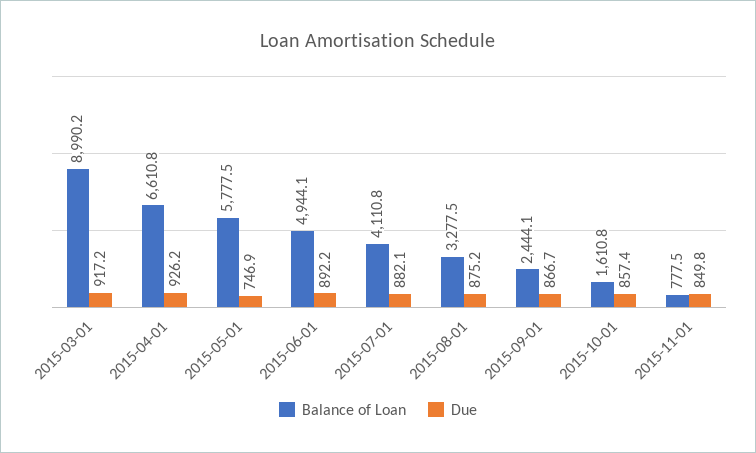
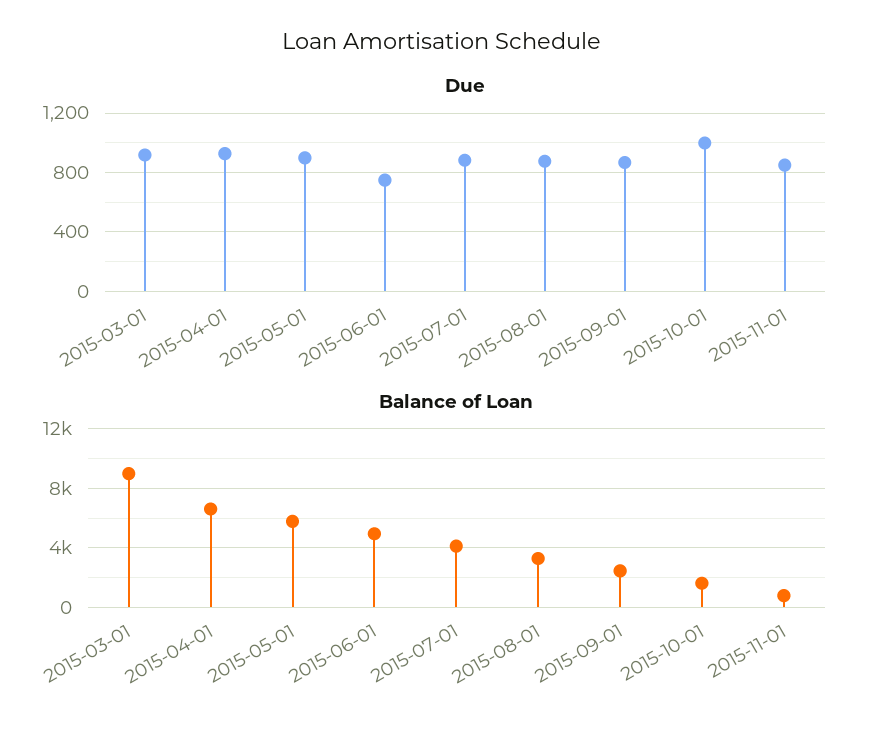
  {
    "Balance of Loan": {
      "2015-03-01": 8990.2,
      "2015-04-01": 6610.8,
      "2015-05-01": 5777.5,
      "2015-06-01": 4944.1,
      "2015-07-01": 4110.8,
      "2015-08-01": 3277.5,
      "2015-09-01": 2444.1,
      "2015-10-01": 1610.8,
      "2015-11-01": 777.5
    },
    "Due": {
      "2015-03-01": 917.2,
      "2015-04-01": 926.2,
-     "2015-05-01": 746.9,
+     "2015-05-01": 900,
-     "2015-06-01": 892.2,
+     "2015-06-01": 750,
      "2015-07-01": 882.1,
      "2015-08-01": 875.2,
      "2015-09-01": 866.7,
-     "2015-10-01": 857.4,
+     "2015-10-01": 1000,
      "2015-11-01": 849.8
    }
  }

